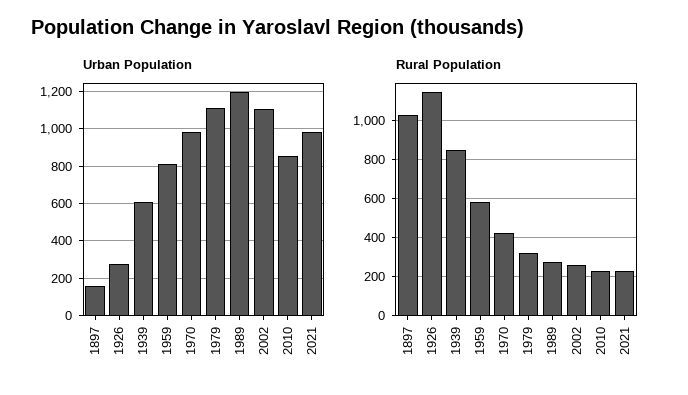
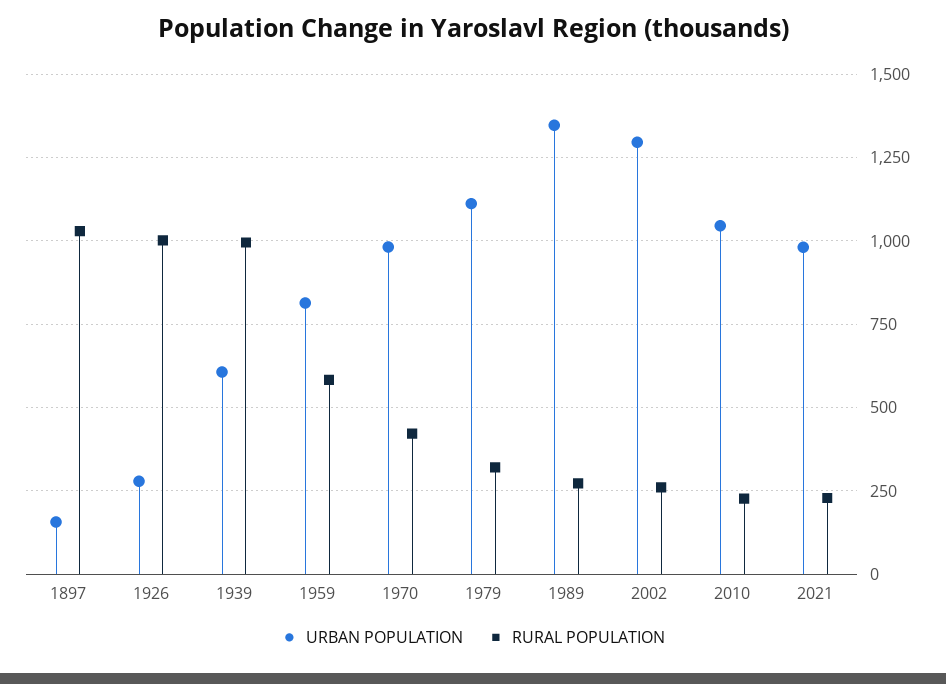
  {
    "Urban Population": {
      "1897": 150,
      "1926": 275,
      "1939": 600,
      "1959": 825,
      "1970": 975,
      "1979": 1100,
-     "1989": 1200,
+     "1989": 1350,
-     "2002": 1100,
+     "2002": 1300,
-     "2010": 850,
+     "2010": 1050,
      "2021": 975
    },
    "Rural Population": {
      "1897": 1025,
-     "1926": 1150,
+     "1926": 1000,
-     "1939": 850,
+     "1939": 1000,
      "1959": 575,
      "1970": 425,
      "1979": 325,
      "1989": 275,
      "2002": 250,
      "2010": 225,
      "2021": 225
    }
  }

